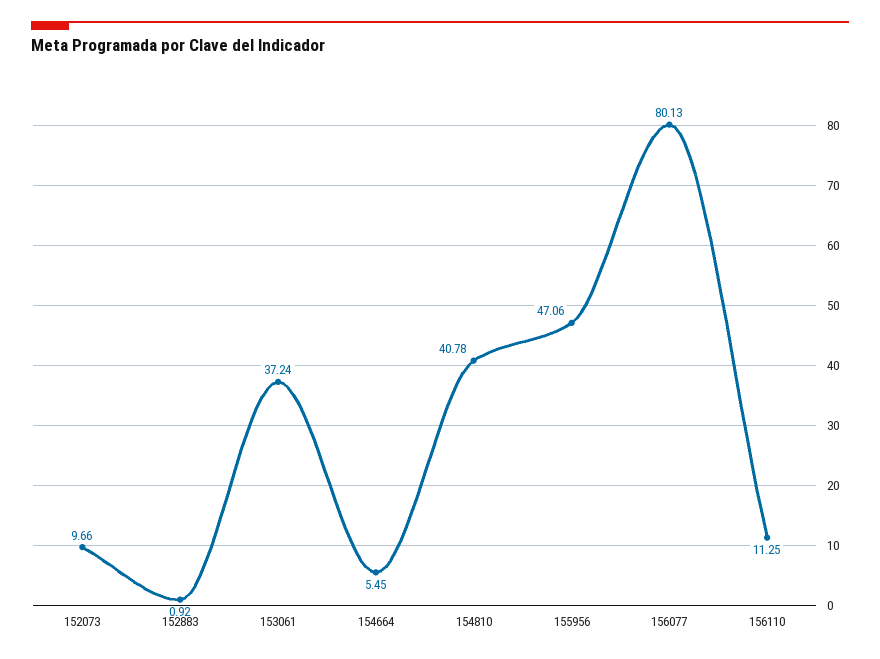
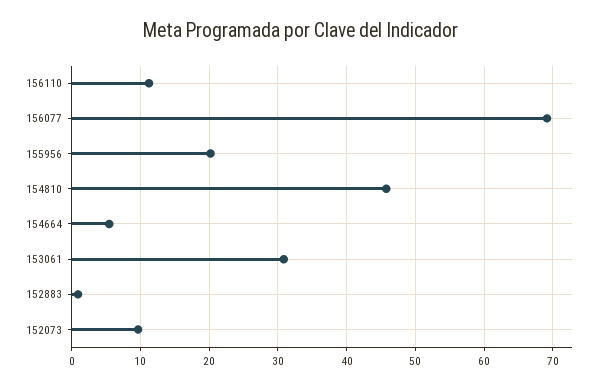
  {
    "152073": 9.66,
    "152883": 0.92,
-   "153061": 37.24,
+   "153061": 31,
    "154664": 5.45,
-   "154810": 40.78,
+   "154810": 46,
-   "155956": 47.06,
+   "155956": 20,
-   "156077": 80.13,
+   "156077": 69,
    "156110": 11.25
  }

